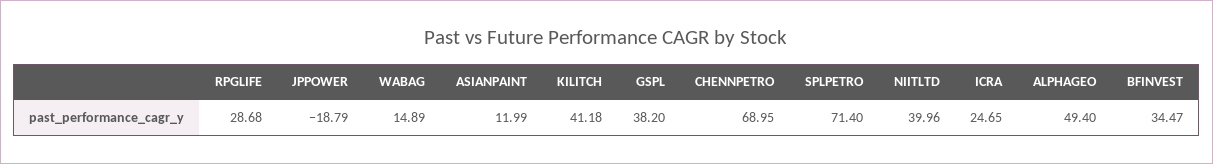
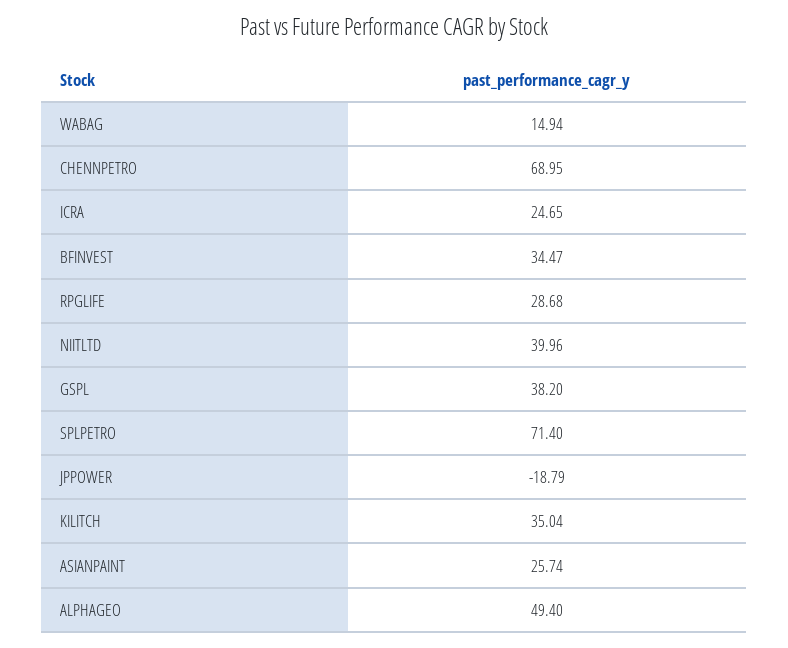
  {
    "RPGLIFE": 28.68,
    "JPPOWER": -18.79,
-   "WABAG": 14.89,
+   "WABAG": 14.94,
-   "ASIANPAINT": 11.99,
+   "ASIANPAINT": 25.74,
-   "KILITCH": 41.18,
+   "KILITCH": 35.04,
    "GSPL": 38.2,
    "CHENNPETRO": 68.95,
    "SPLPETRO": 71.4,
    "NIITLTD": 39.96,
    "ICRA": 24.65,
    "ALPHAGEO": 49.4,
    "BFINVEST": 34.47
  }

